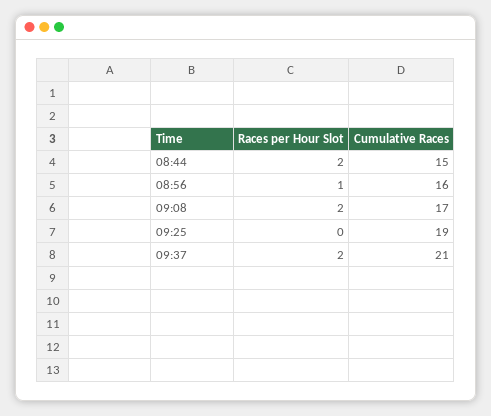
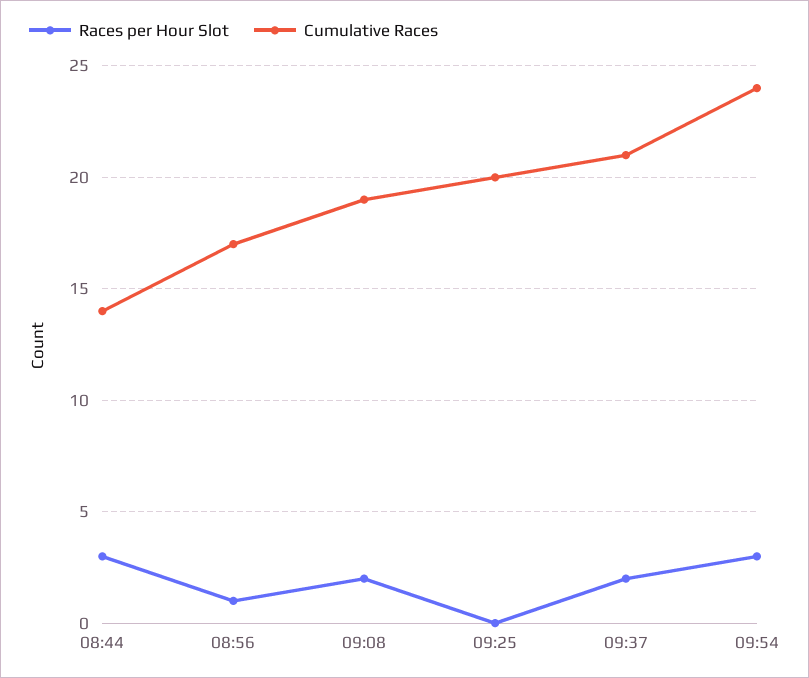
  {
    "Races per Hour Slot": {
-     "08:44": 2,
+     "08:44": 3,
      "08:56": 1,
      "09:08": 2,
      "09:25": 0,
-     "09:37": 2
+     "09:37": 2,
+     "09:54": 3
    },
    "Cumulative Races": {
-     "08:44": 15,
+     "08:44": 14,
-     "08:56": 16,
+     "08:56": 17,
-     "09:08": 17,
+     "09:08": 19,
-     "09:25": 19,
+     "09:25": 20,
-     "09:37": 21
+     "09:37": 21,
+     "09:54": 24
    }
  }

